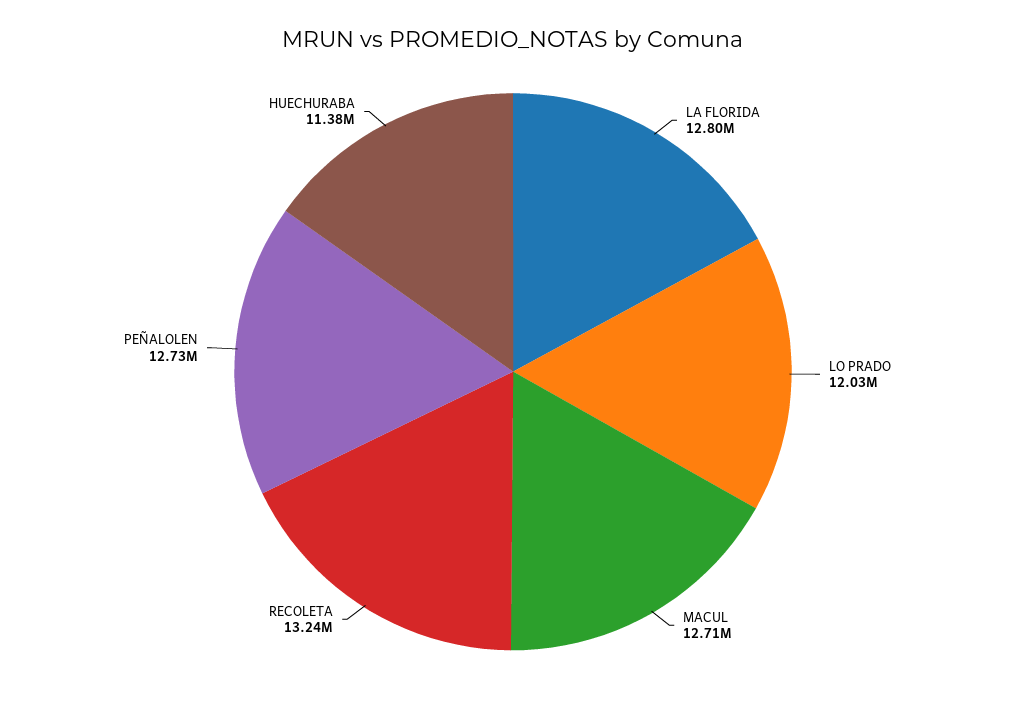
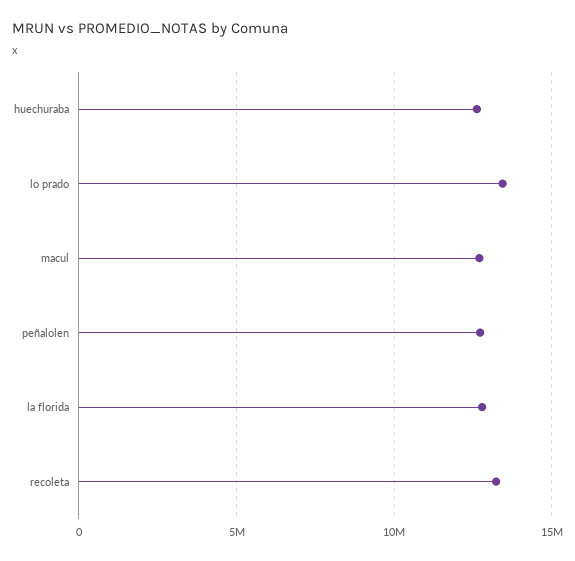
  {
    "LA FLORIDA": 12800000,
-   "LO PRADO": 12030000,
+   "LO PRADO": 13500000,
    "MACUL": 12710000,
    "RECOLETA": 13240000,
    "PEÑALOLEN": 12730000,
-   "HUECHURABA": 11380000
+   "HUECHURABA": 12500000
  }

